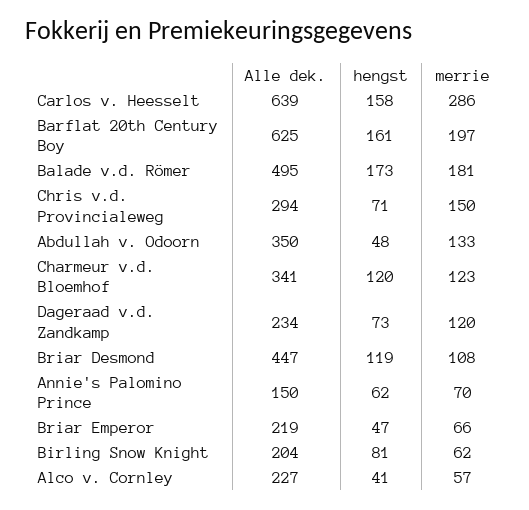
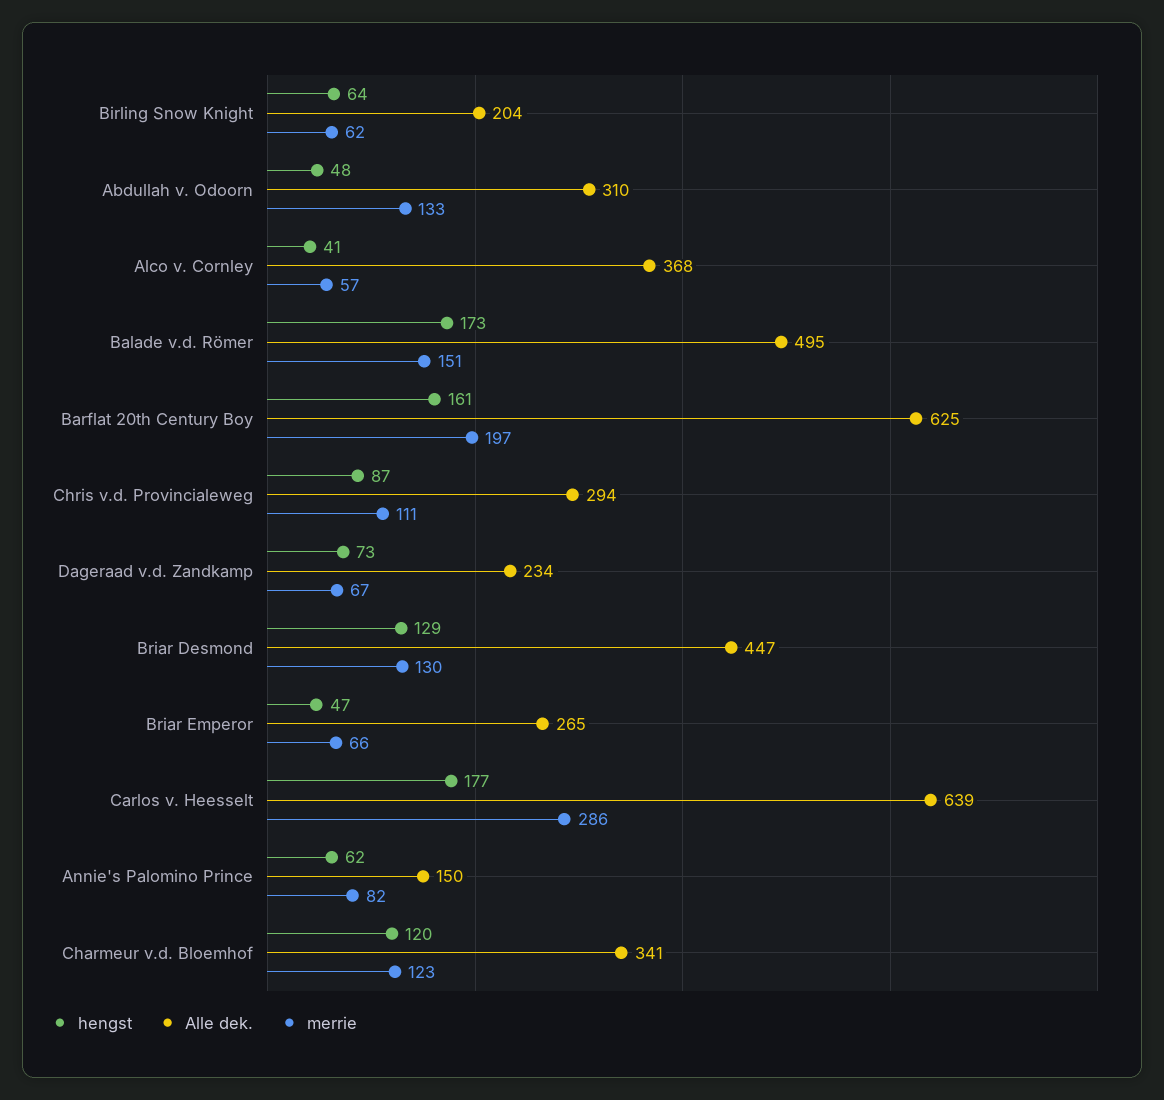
  {
    "Alle dek.": {
      "Carlos v. Heesselt": 639,
      "Barflat 20th Century Boy": 625,
      "Balade v.d. Römer": 495,
      "Chris v.d. Provincialeweg": 294,
-     "Abdullah v. Odoorn": 350,
+     "Abdullah v. Odoorn": 310,
      "Charmeur v.d. Bloemhof": 341,
      "Dageraad v.d. Zandkamp": 234,
      "Briar Desmond": 447,
      "Annie's Palomino Prince": 150,
-     "Briar Emperor": 219,
+     "Briar Emperor": 265,
      "Birling Snow Knight": 204,
-     "Alco v. Cornley": 227
+     "Alco v. Cornley": 368
    },
    "hengst": {
-     "Carlos v. Heesselt": 158,
+     "Carlos v. Heesselt": 177,
      "Barflat 20th Century Boy": 161,
      "Balade v.d. Römer": 173,
-     "Chris v.d. Provincialeweg": 71,
+     "Chris v.d. Provincialeweg": 87,
      "Abdullah v. Odoorn": 48,
      "Charmeur v.d. Bloemhof": 120,
      "Dageraad v.d. Zandkamp": 73,
-     "Briar Desmond": 119,
+     "Briar Desmond": 129,
      "Annie's Palomino Prince": 62,
      "Briar Emperor": 47,
-     "Birling Snow Knight": 81,
+     "Birling Snow Knight": 64,
      "Alco v. Cornley": 41
    },
    "merrie": {
      "Carlos v. Heesselt": 286,
      "Barflat 20th Century Boy": 197,
-     "Balade v.d. Römer": 181,
+     "Balade v.d. Römer": 151,
-     "Chris v.d. Provincialeweg": 150,
+     "Chris v.d. Provincialeweg": 111,
      "Abdullah v. Odoorn": 133,
      "Charmeur v.d. Bloemhof": 123,
-     "Dageraad v.d. Zandkamp": 120,
+     "Dageraad v.d. Zandkamp": 67,
-     "Briar Desmond": 108,
+     "Briar Desmond": 130,
-     "Annie's Palomino Prince": 70,
+     "Annie's Palomino Prince": 82,
      "Briar Emperor": 66,
      "Birling Snow Knight": 62,
      "Alco v. Cornley": 57
    }
  }

